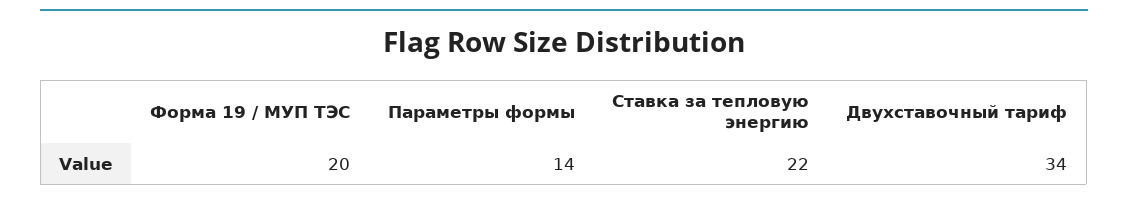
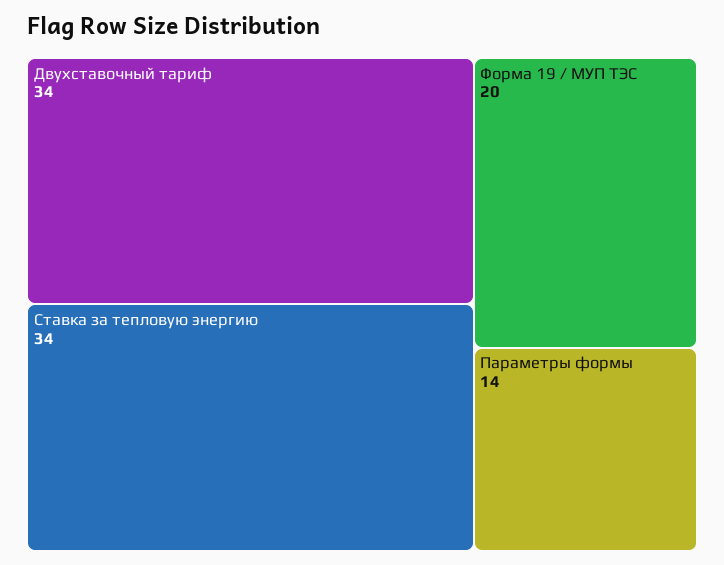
  {
    "Форма 19 / МУП ТЭС": 20,
    "Параметры формы": 14,
-   "Ставка за тепловую энергию": 22,
+   "Ставка за тепловую энергию": 34,
    "Двухставочный тариф": 34
  }

